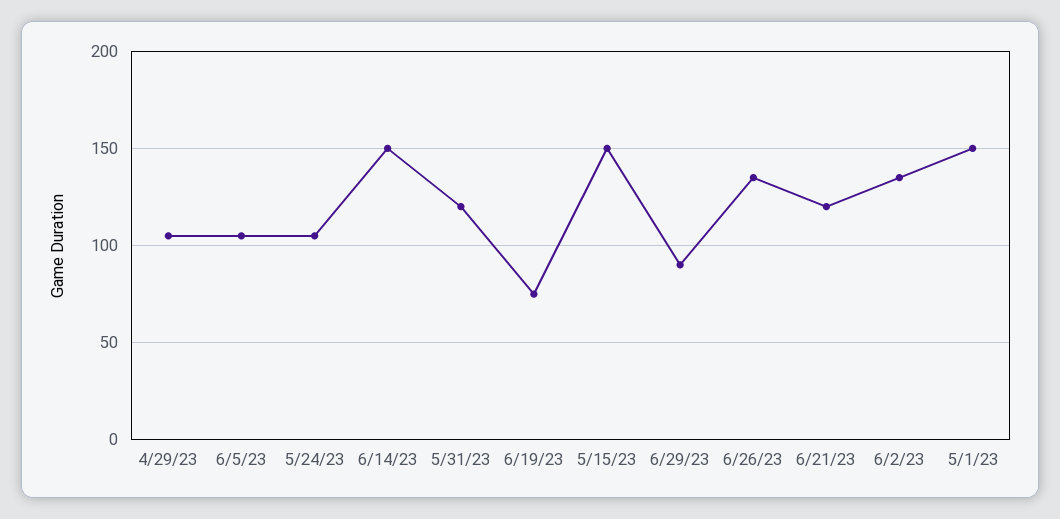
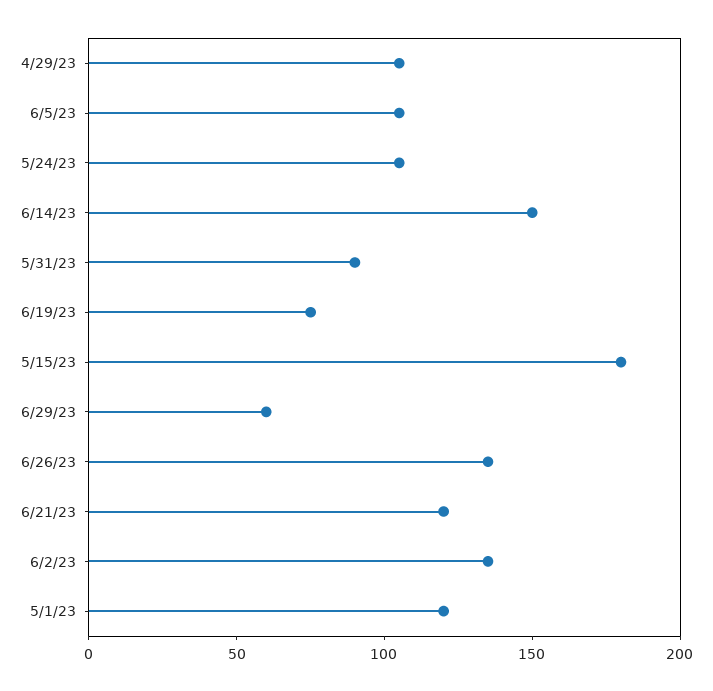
  {
    "4/29/23": 105,
    "6/5/23": 105,
    "5/24/23": 105,
    "6/14/23": 150,
-   "5/31/23": 120,
+   "5/31/23": 90,
    "6/19/23": 75,
-   "5/15/23": 150,
+   "5/15/23": 180,
-   "6/29/23": 90,
+   "6/29/23": 60,
    "6/26/23": 135,
    "6/21/23": 120,
    "6/2/23": 135,
-   "5/1/23": 150
+   "5/1/23": 120
  }

